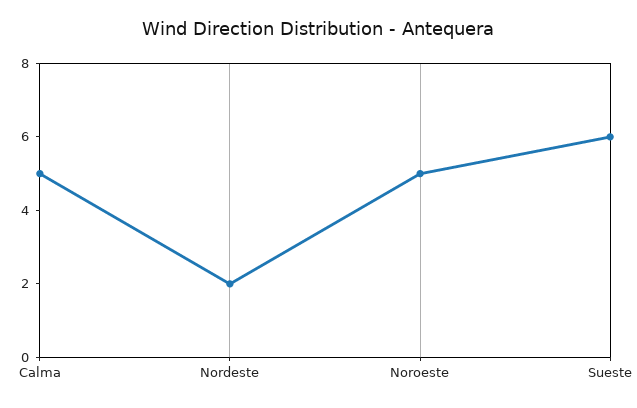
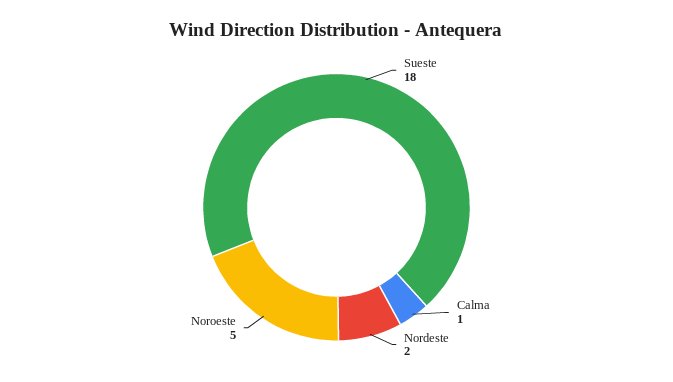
  {
-   "Calma": 5,
+   "Calma": 1,
    "Nordeste": 2,
    "Noroeste": 5,
-   "Sueste": 6
+   "Sueste": 18
  }

